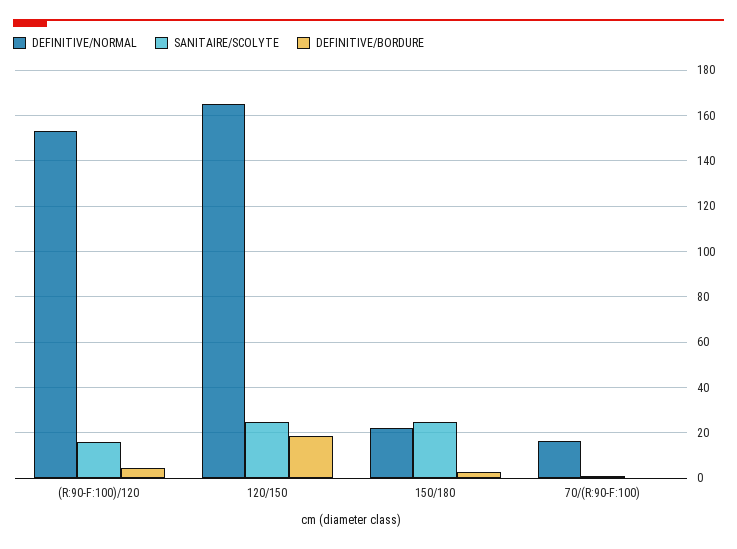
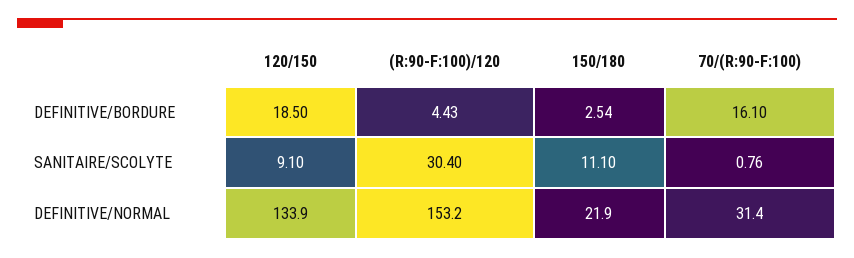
  {
    "DEFINITIVE/NORMAL": {
      "(R:90-F:100)/120": 153.2,
-     "120/150": 165,
+     "120/150": 133.9,
      "150/180": 21.9,
-     "70/(R:90-F:100)": 15
+     "70/(R:90-F:100)": 31.4
    },
    "SANITAIRE/SCOLYTE": {
-     "(R:90-F:100)/120": 15,
+     "(R:90-F:100)/120": 30.4,
-     "120/150": 25,
+     "120/150": 9.1,
-     "150/180": 25,
+     "150/180": 11.1,
      "70/(R:90-F:100)": 0.76
    },
    "DEFINITIVE/BORDURE": {
      "(R:90-F:100)/120": 4.43,
      "120/150": 18.5,
      "150/180": 2.54,
-     "70/(R:90-F:100)": 0
+     "70/(R:90-F:100)": 16.1
    }
  }

